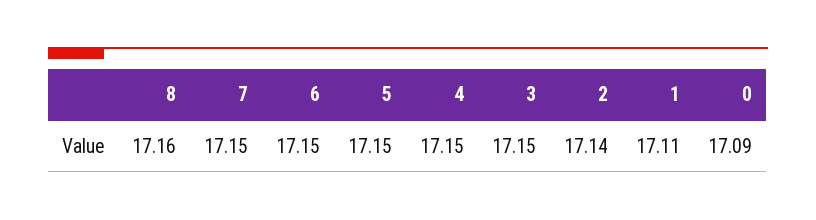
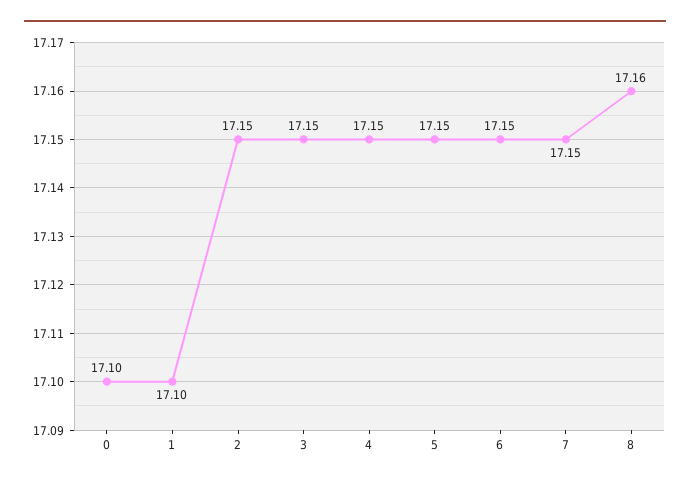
  {
    "8": 17.16,
    "7": 17.15,
    "6": 17.15,
    "5": 17.15,
    "4": 17.15,
    "3": 17.15,
-   "2": 17.14,
+   "2": 17.15,
-   "1": 17.11,
+   "1": 17.1,
-   "0": 17.09
+   "0": 17.1
  }

